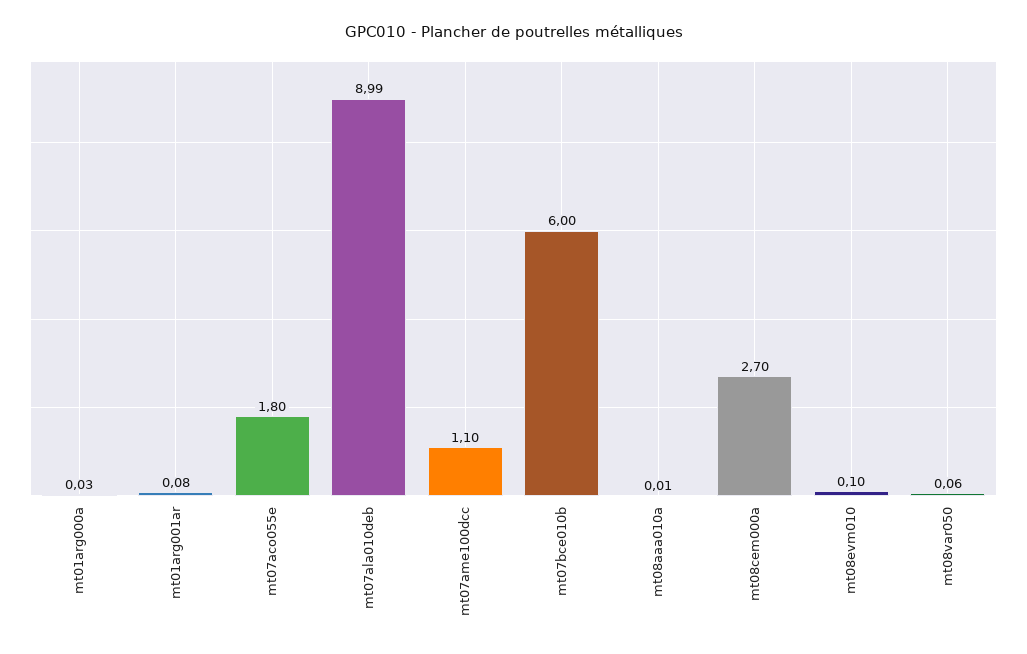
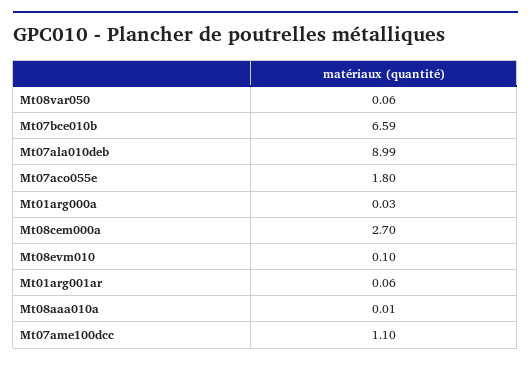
  {
    "mt01arg000a": 0.03,
-   "mt01arg001ar": 0.08,
+   "mt01arg001ar": 0.06,
    "mt07aco055e": 1.8,
    "mt07ala010deb": 8.99,
    "mt07ame100dcc": 1.1,
-   "mt07bce010b": 6,
+   "mt07bce010b": 6.59,
    "mt08aaa010a": 0.01,
    "mt08cem000a": 2.7,
    "mt08evm010": 0.1,
    "mt08var050": 0.06
  }

